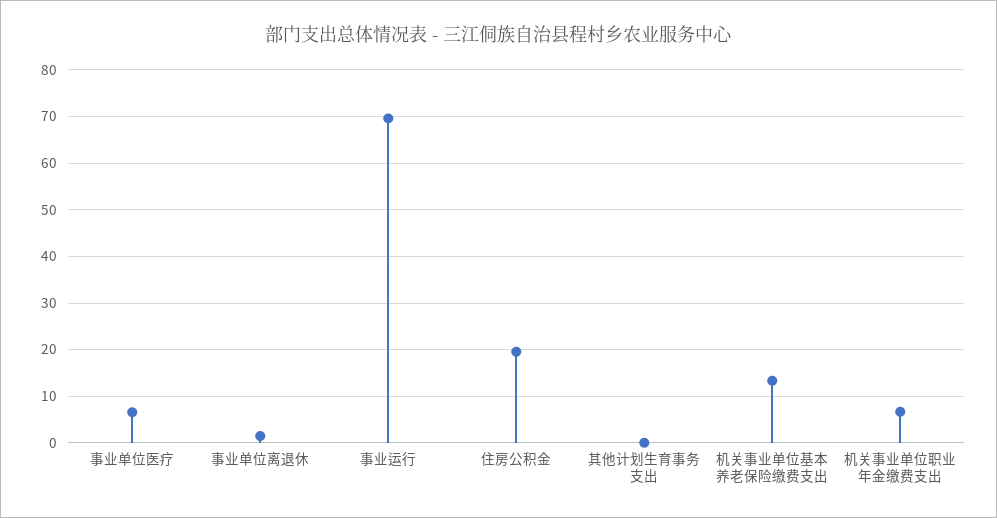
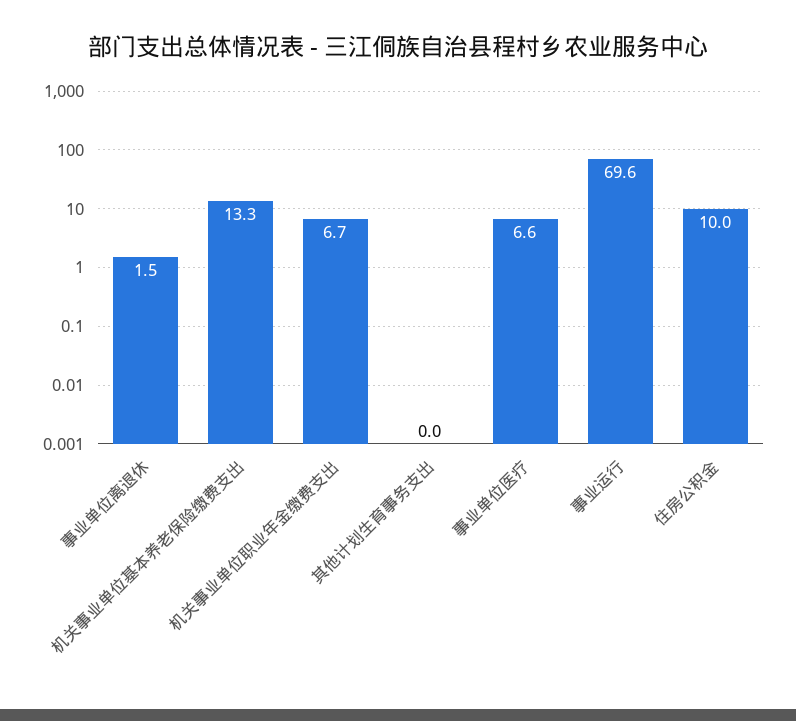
  {
    "事业单位医疗": 6.6,
    "事业单位离退休": 1.5,
    "事业运行": 69.6,
-   "住房公积金": 20,
+   "住房公积金": 10,
    "其他计划生育事务支出": 0,
    "机关事业单位基本养老保险缴费支出": 13.3,
    "机关事业单位职业年金缴费支出": 6.7
  }

